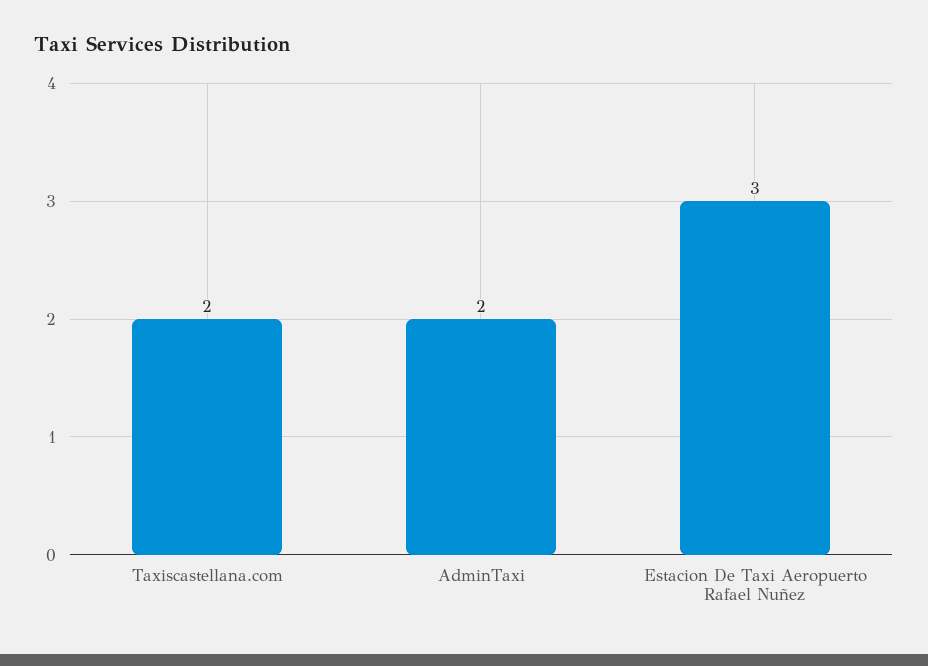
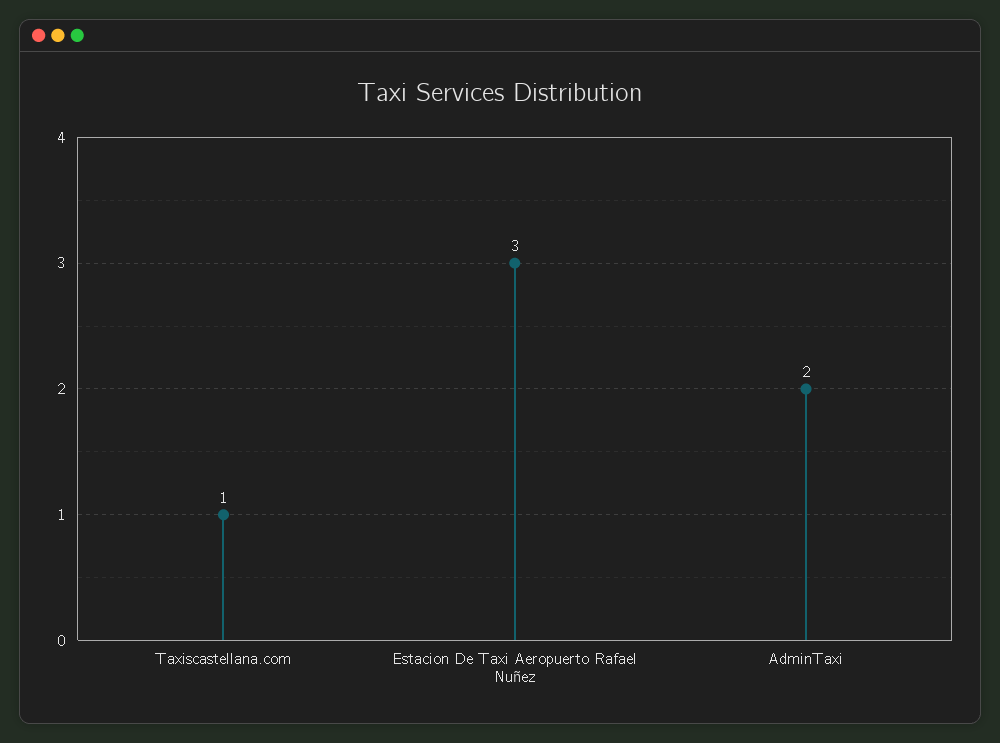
  {
-   "Taxiscastellana.com": 2,
+   "Taxiscastellana.com": 1,
    "AdminTaxi": 2,
    "Estacion De Taxi Aeropuerto Rafael Nuñez": 3
  }

